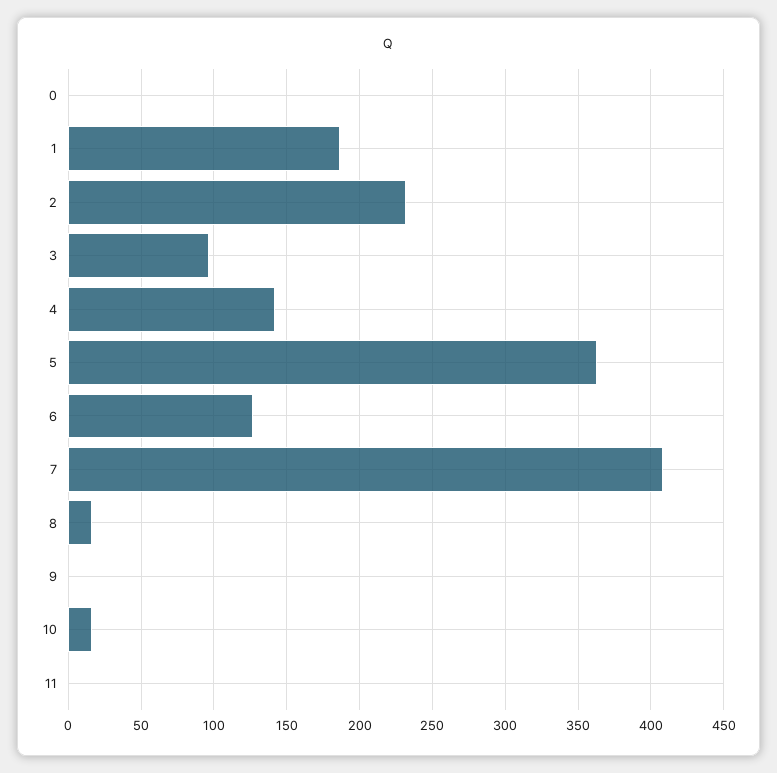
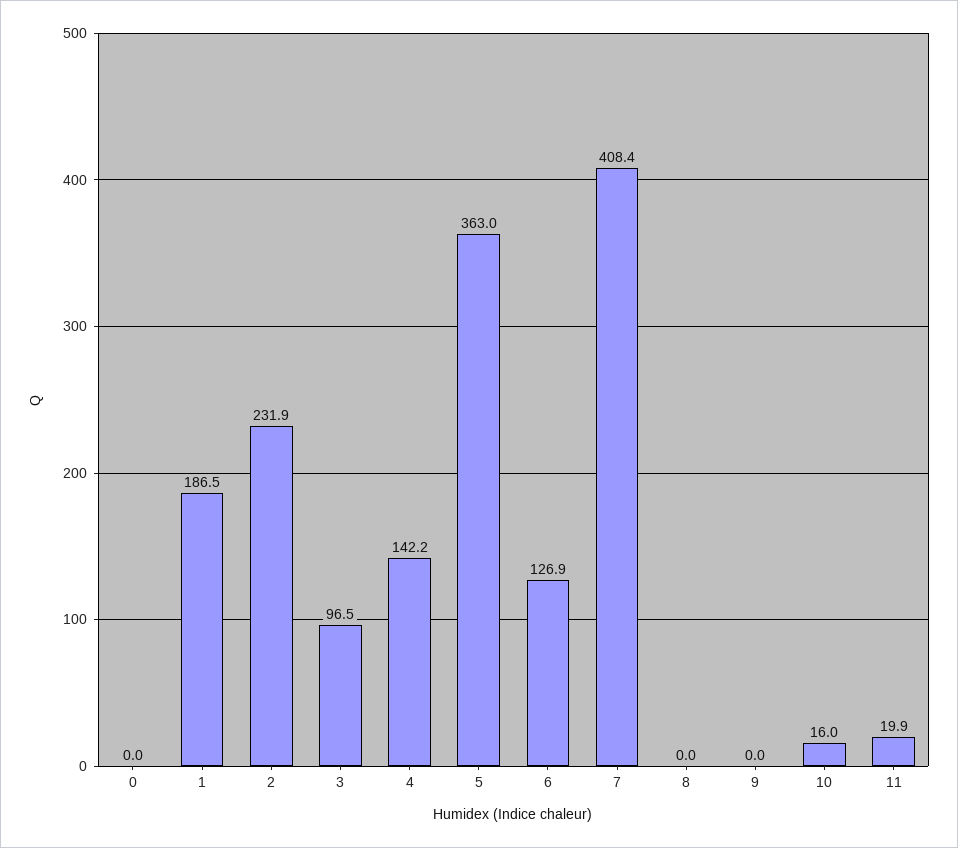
  {
    "0": 0,
    "1": 186.5,
    "2": 231.9,
    "3": 96.5,
    "4": 142.2,
    "5": 363,
    "6": 126.9,
    "7": 408.4,
-   "8": 15,
+   "8": 0,
    "9": 0,
    "10": 16,
-   "11": 0
+   "11": 19.9
  }

